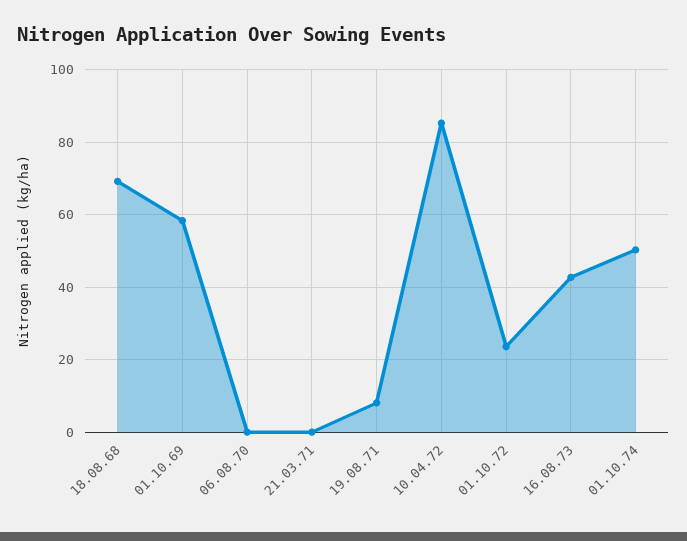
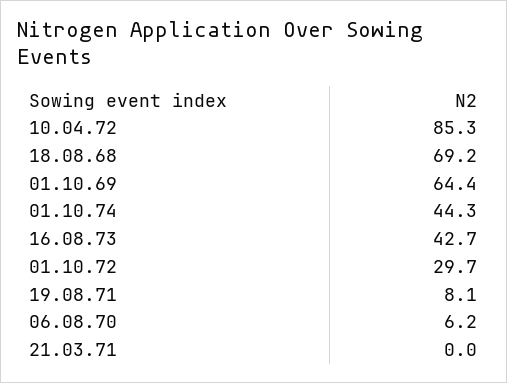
  {
    "18.08.68": 69.2,
-   "01.10.69": 58,
+   "01.10.69": 64.4,
-   "06.08.70": 0,
+   "06.08.70": 6.2,
    "21.03.71": 0,
    "19.08.71": 8.1,
    "10.04.72": 85.3,
-   "01.10.72": 24,
+   "01.10.72": 29.7,
    "16.08.73": 42.7,
-   "01.10.74": 50
+   "01.10.74": 44.3
  }

